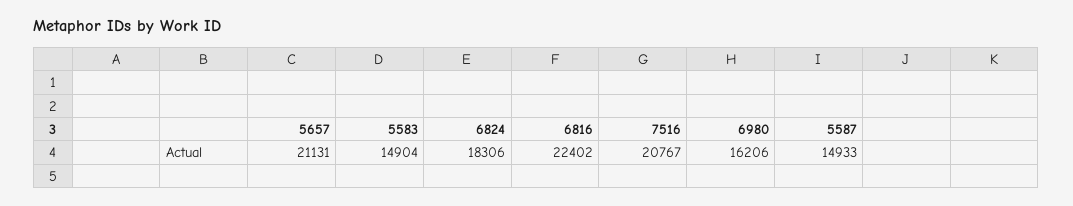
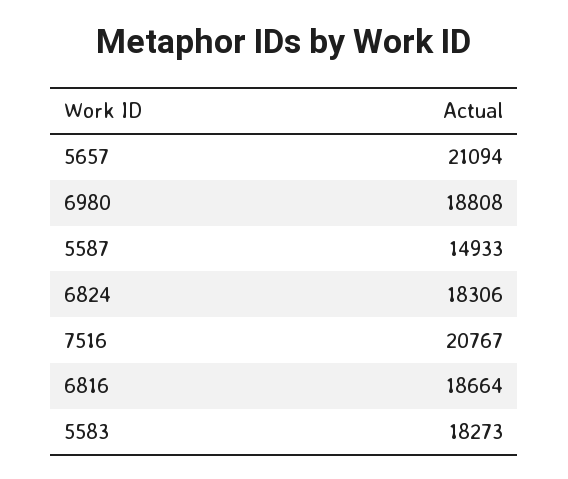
  {
-   "5657": 21131,
+   "5657": 21094,
-   "5583": 14904,
+   "5583": 18273,
    "6824": 18306,
-   "6816": 22402,
+   "6816": 18664,
    "7516": 20767,
-   "6980": 16206,
+   "6980": 18808,
    "5587": 14933
  }

